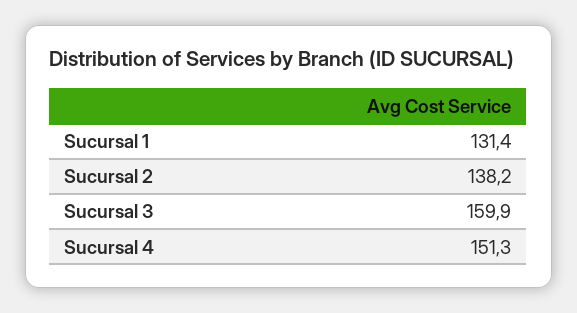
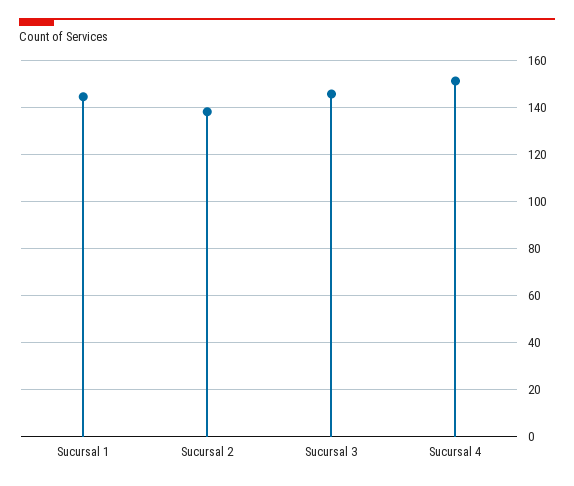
  {
-   "Sucursal 1": 131.4,
+   "Sucursal 1": 145,
    "Sucursal 2": 138.2,
-   "Sucursal 3": 159.9,
+   "Sucursal 3": 145,
    "Sucursal 4": 151.3
  }

